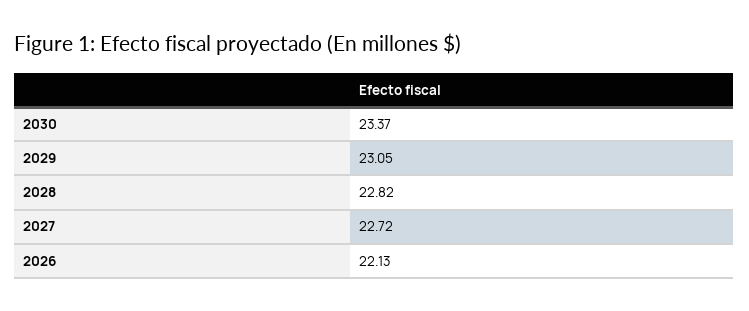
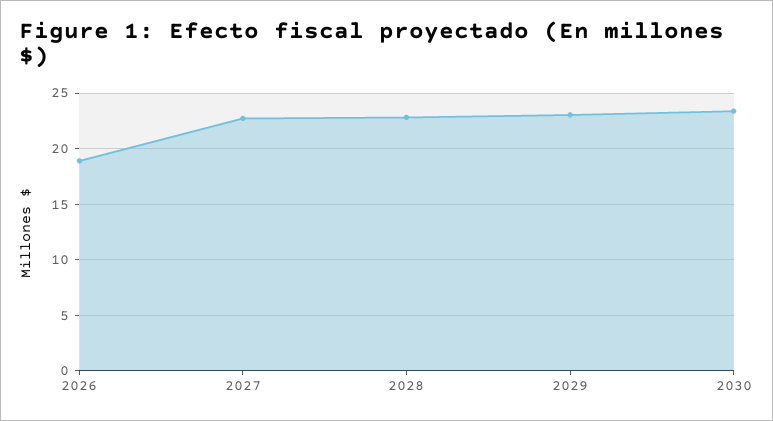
  {
    "2030": 23.37,
    "2029": 23.05,
    "2028": 22.82,
    "2027": 22.72,
-   "2026": 22.13
+   "2026": 19
  }

